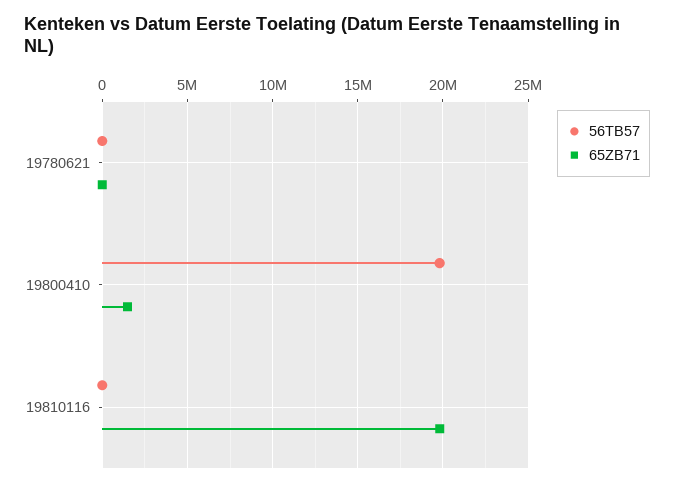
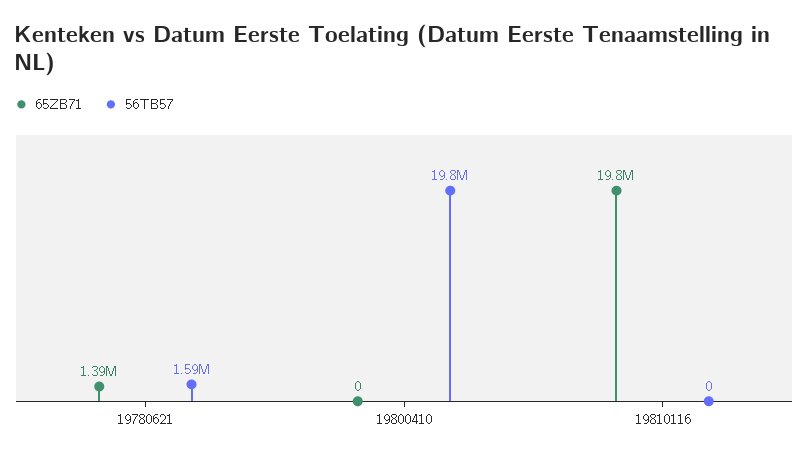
  {
    "56TB57": {
-     "19780621": 0,
+     "19780621": 1590000,
      "19800410": 19800000,
      "19810116": 0
    },
    "65ZB71": {
-     "19780621": 0,
+     "19780621": 1390000,
-     "19800410": 1500000,
+     "19800410": 0,
      "19810116": 19800000
    }
  }

